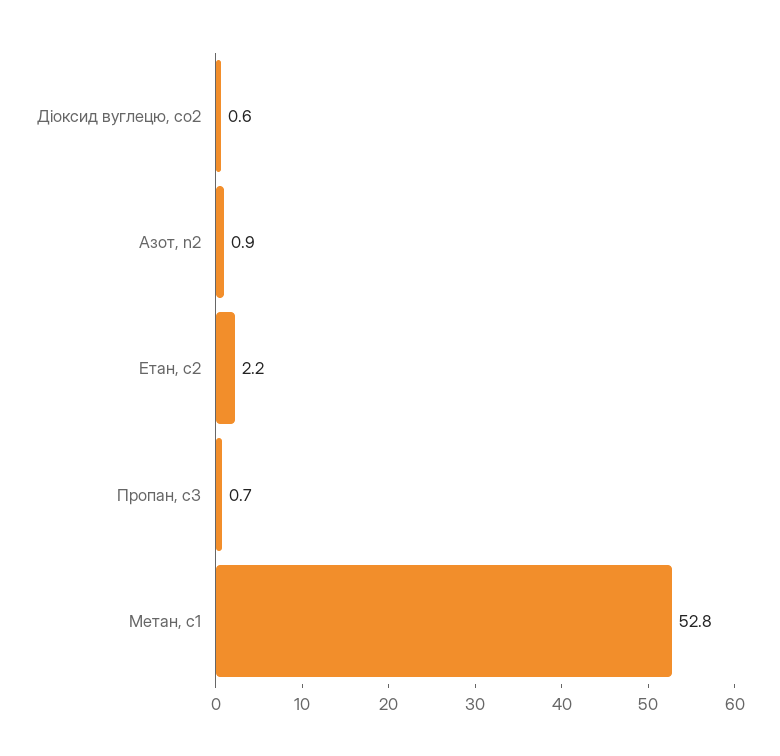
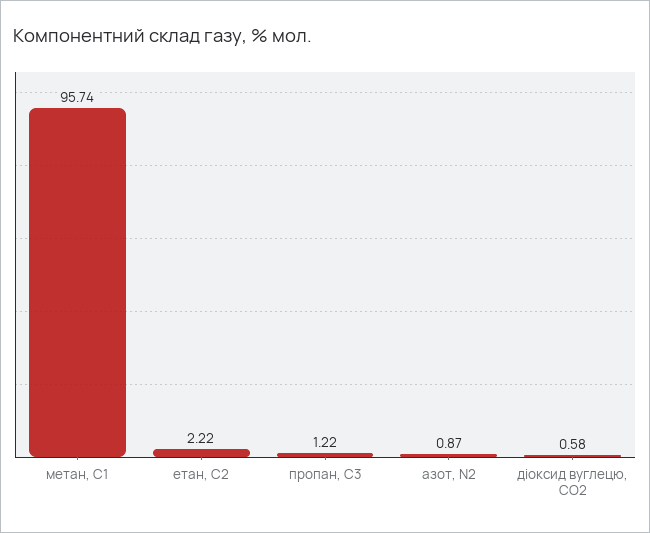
  {
    "Діоксид вуглецю, cо2": 0.58,
    "Азот, n2": 0.87,
    "Етан, с2": 2.22,
-   "Пропан, с3": 0.7,
+   "Пропан, с3": 1.22,
-   "Метан, с1": 52.8
+   "Метан, с1": 95.74
  }

